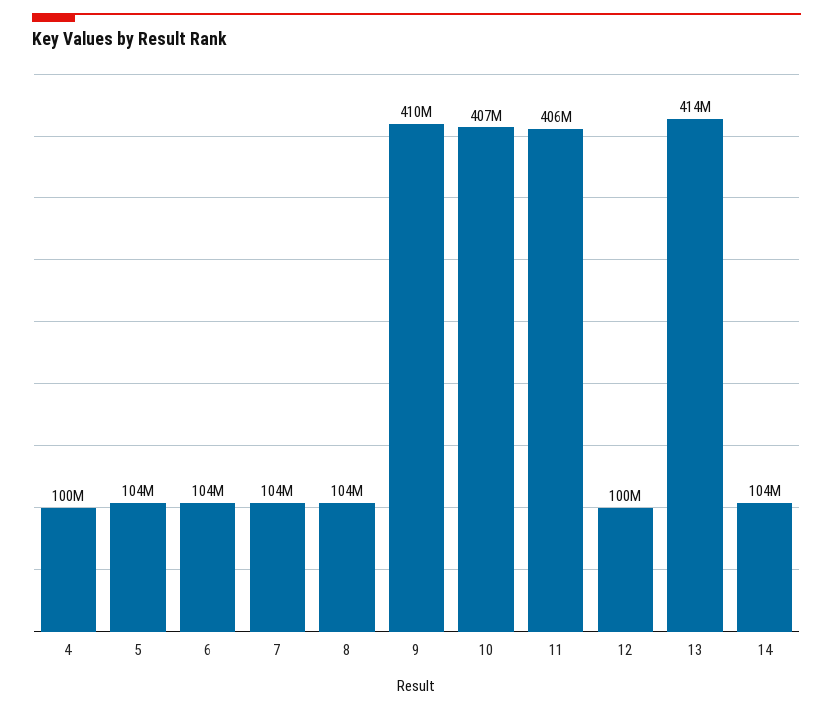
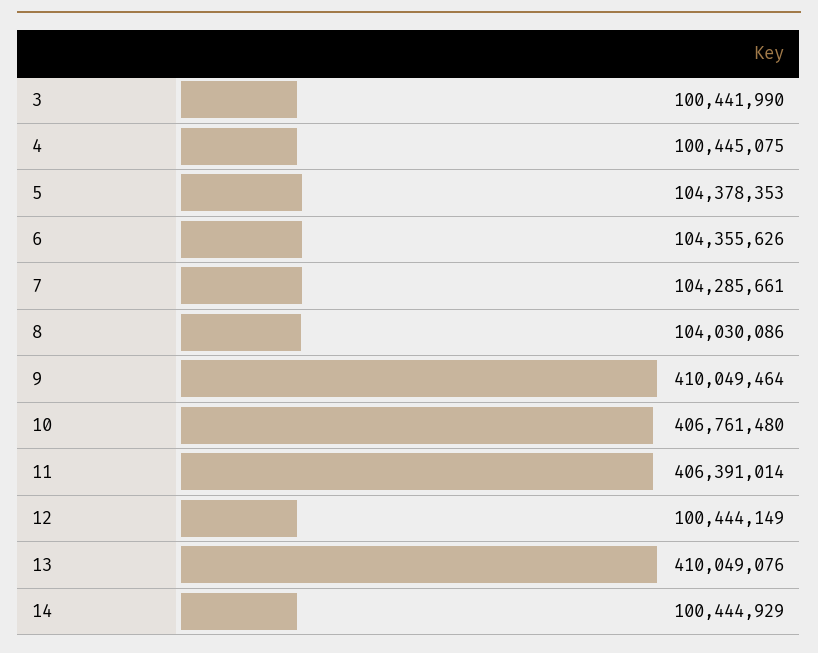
  {
    "4": 100445075,
    "5": 104378353,
    "6": 104355626,
    "7": 104285661,
    "8": 104030086,
    "9": 410049464,
    "10": 406761480,
    "11": 406391014,
    "12": 100444149,
-   "13": 414000000,
+   "13": 410049076,
-   "14": 104000000
+   "14": 100444929,
+   "3": 100441990
  }

